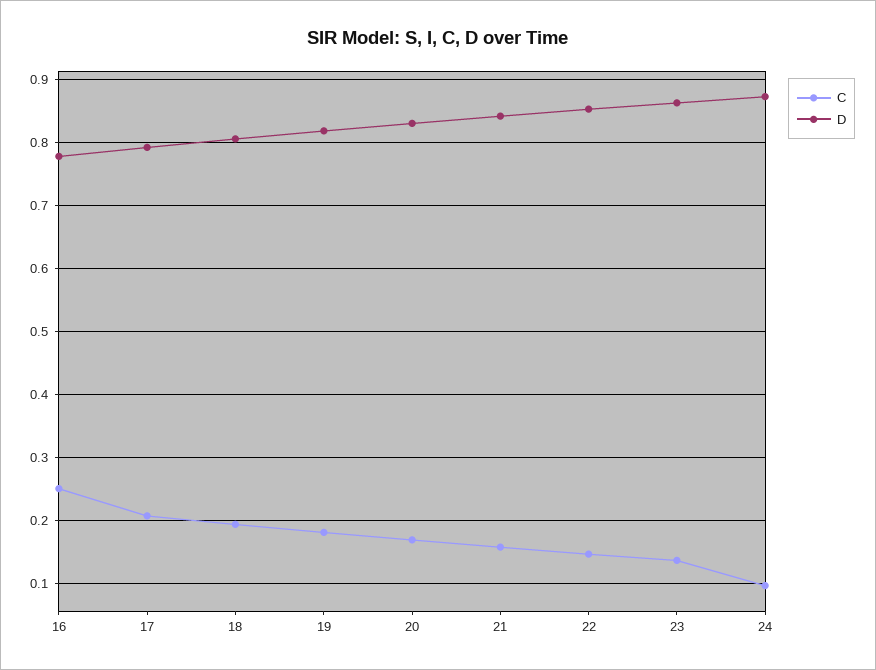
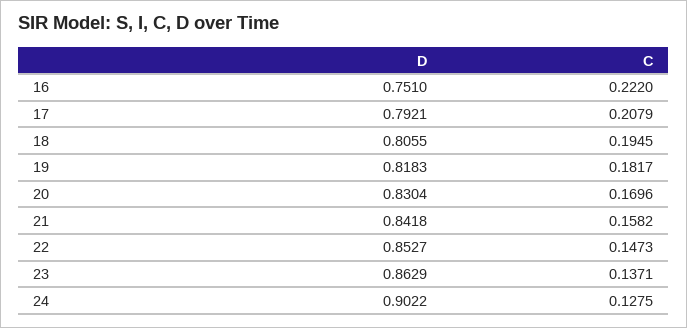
  {
    "C": {
-     "16": 0.25,
+     "16": 0.222,
      "17": 0.2079,
      "18": 0.1945,
      "19": 0.1817,
      "20": 0.1696,
      "21": 0.1582,
      "22": 0.1473,
      "23": 0.1371,
-     "24": 0.1
+     "24": 0.1275
    },
    "D": {
-     "16": 0.78,
+     "16": 0.751,
      "17": 0.7921,
      "18": 0.8055,
      "19": 0.8183,
      "20": 0.8304,
      "21": 0.8418,
      "22": 0.8527,
      "23": 0.8629,
-     "24": 0.87
+     "24": 0.9022
    }
  }

